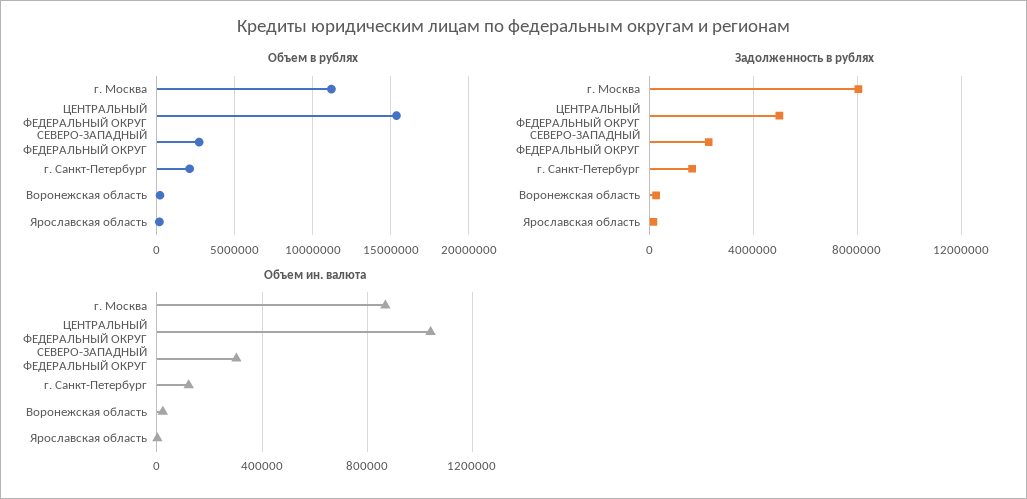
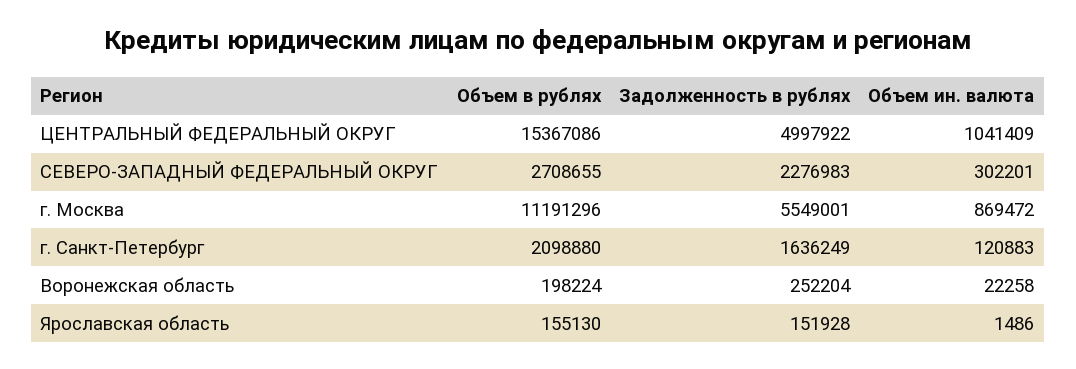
  {
    "Объем в рублях": {
      "г. Москва": 11191296,
      "ЦЕНТРАЛЬНЫЙ ФЕДЕРАЛЬНЫЙ ОКРУГ": 15367086,
      "СЕВЕРО-ЗАПАДНЫЙ ФЕДЕРАЛЬНЫЙ ОКРУГ": 2708655,
      "г. Санкт-Петербург": 2098880,
      "Воронежская область": 198224,
      "Ярославская область": 155130
    },
    "Задолженность в рублях": {
-     "г. Москва": 8000000,
+     "г. Москва": 5549001,
      "ЦЕНТРАЛЬНЫЙ ФЕДЕРАЛЬНЫЙ ОКРУГ": 4997922,
      "СЕВЕРО-ЗАПАДНЫЙ ФЕДЕРАЛЬНЫЙ ОКРУГ": 2276983,
      "г. Санкт-Петербург": 1636249,
      "Воронежская область": 252204,
      "Ярославская область": 151928
    },
    "Объем ин. валюта": {
      "г. Москва": 869472,
      "ЦЕНТРАЛЬНЫЙ ФЕДЕРАЛЬНЫЙ ОКРУГ": 1041409,
      "СЕВЕРО-ЗАПАДНЫЙ ФЕДЕРАЛЬНЫЙ ОКРУГ": 302201,
      "г. Санкт-Петербург": 120883,
      "Воронежская область": 22258,
      "Ярославская область": 1486
    }
  }

